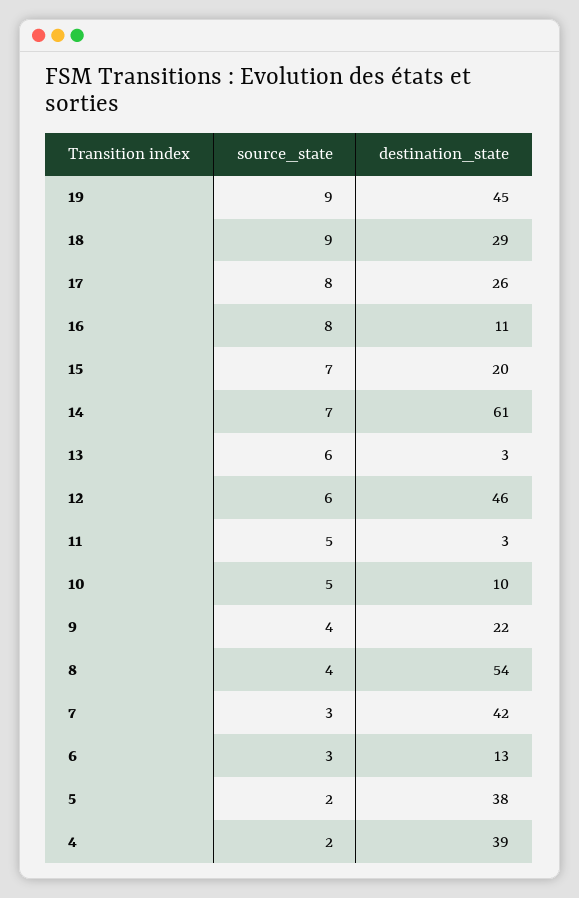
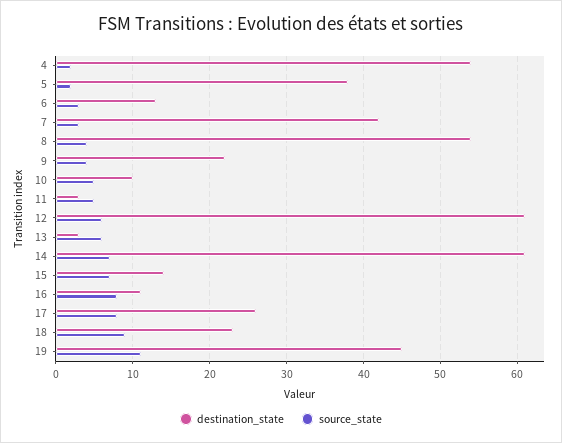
  {
    "source_state": {
-     "19": 9,
+     "19": 11,
      "18": 9,
      "17": 8,
      "16": 8,
      "15": 7,
      "14": 7,
      "13": 6,
      "12": 6,
      "11": 5,
      "10": 5,
      "9": 4,
      "8": 4,
      "7": 3,
      "6": 3,
      "5": 2,
      "4": 2
    },
    "destination_state": {
      "19": 45,
-     "18": 29,
+     "18": 23,
      "17": 26,
      "16": 11,
-     "15": 20,
+     "15": 14,
      "14": 61,
      "13": 3,
-     "12": 46,
+     "12": 61,
      "11": 3,
      "10": 10,
      "9": 22,
      "8": 54,
      "7": 42,
      "6": 13,
      "5": 38,
-     "4": 39
+     "4": 54
    }
  }

